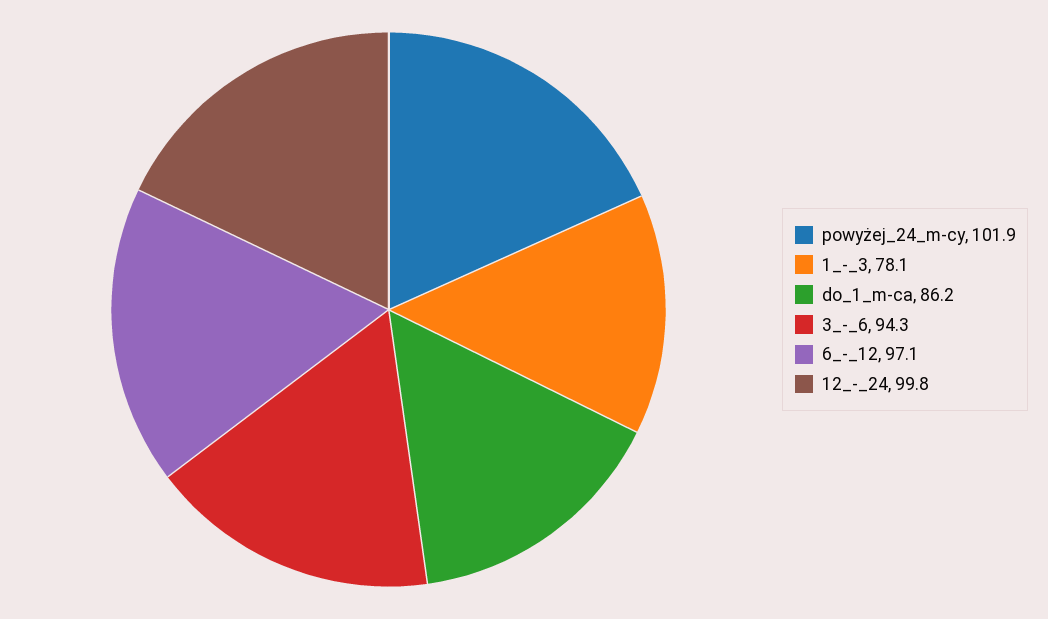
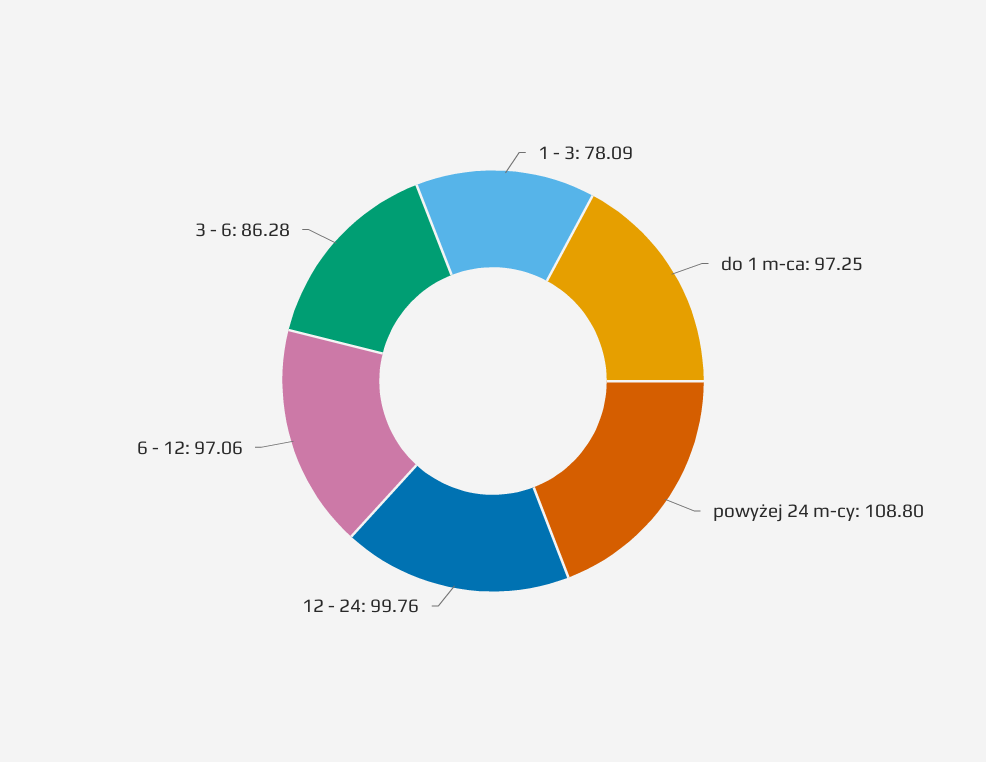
  {
-   "powyżej_24_m-cy": 101.9,
+   "powyżej_24_m-cy": 108.8,
    "1_-_3": 78.09,
-   "do_1_m-ca": 86.2,
+   "do_1_m-ca": 97.25,
-   "3_-_6": 94.3,
+   "3_-_6": 86.28,
    "6_-_12": 97.06,
    "12_-_24": 99.76
  }

